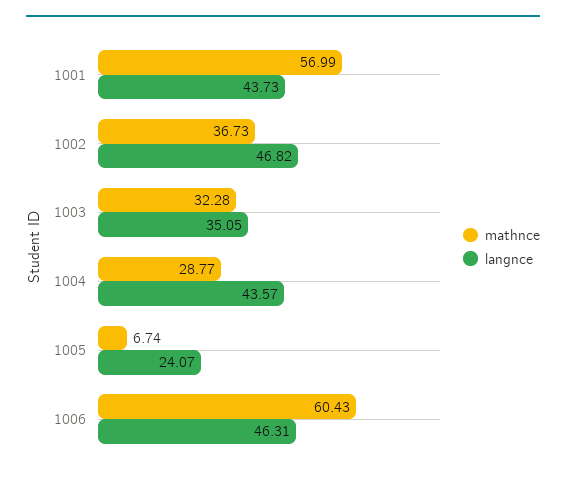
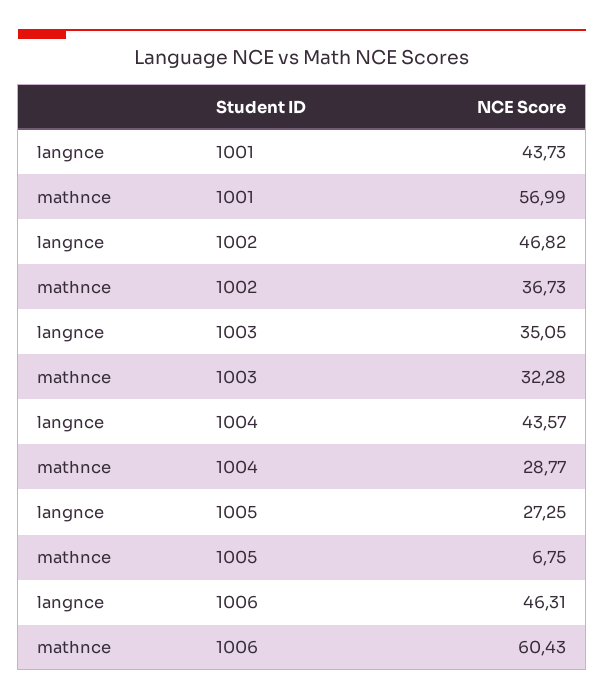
  {
    "mathnce": {
      "1001": 56.99,
      "1002": 36.73,
      "1003": 32.28,
      "1004": 28.77,
-     "1005": 6.74,
+     "1005": 6.75,
      "1006": 60.43
    },
    "langnce": {
      "1001": 43.73,
      "1002": 46.82,
      "1003": 35.05,
      "1004": 43.57,
-     "1005": 24.07,
+     "1005": 27.25,
      "1006": 46.31
    }
  }

